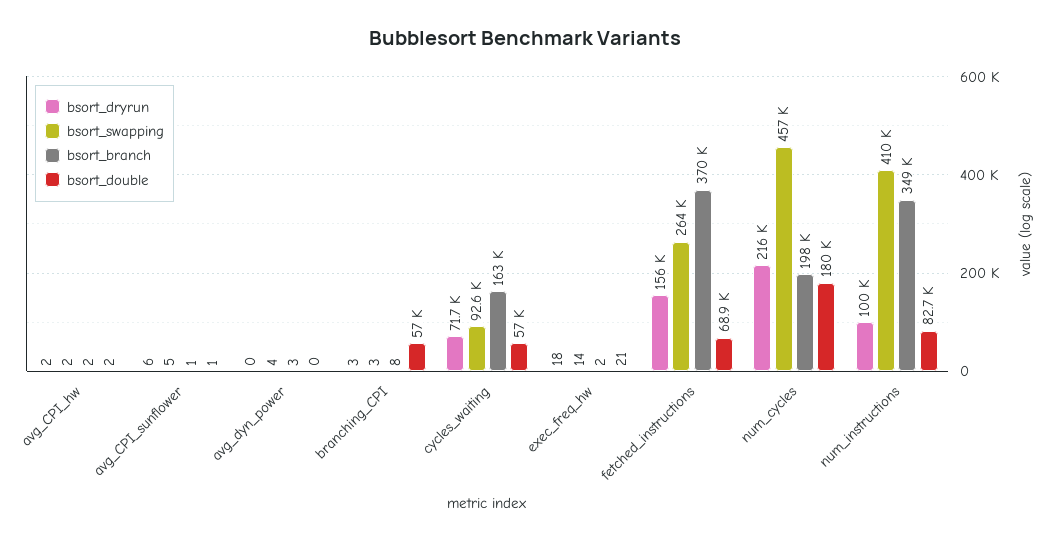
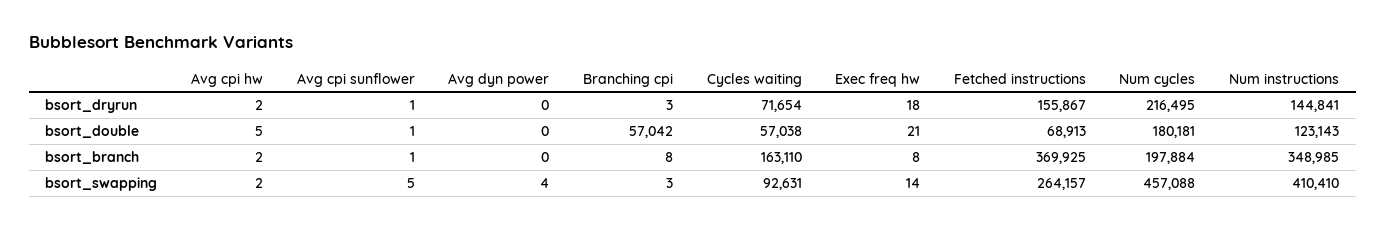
  {
    "bsort_dryrun": {
      "avg_CPI_hw": 2,
-     "avg_CPI_sunflower": 6,
+     "avg_CPI_sunflower": 1,
      "avg_dyn_power": 0,
      "branching_CPI": 3,
      "cycles_waiting": 71654,
      "exec_freq_hw": 18,
      "fetched_instructions": 155867,
      "num_cycles": 216495,
-     "num_instructions": 100000
+     "num_instructions": 144841
    },
    "bsort_swapping": {
      "avg_CPI_hw": 2,
      "avg_CPI_sunflower": 5,
      "avg_dyn_power": 4,
      "branching_CPI": 3,
      "cycles_waiting": 92631,
      "exec_freq_hw": 14,
      "fetched_instructions": 264157,
      "num_cycles": 457088,
      "num_instructions": 410410
    },
    "bsort_branch": {
      "avg_CPI_hw": 2,
      "avg_CPI_sunflower": 1,
-     "avg_dyn_power": 3,
+     "avg_dyn_power": 0,
      "branching_CPI": 8,
      "cycles_waiting": 163110,
-     "exec_freq_hw": 2,
+     "exec_freq_hw": 8,
      "fetched_instructions": 369925,
      "num_cycles": 197884,
      "num_instructions": 348985
    },
    "bsort_double": {
-     "avg_CPI_hw": 2,
+     "avg_CPI_hw": 5,
      "avg_CPI_sunflower": 1,
      "avg_dyn_power": 0,
      "branching_CPI": 57042,
      "cycles_waiting": 57038,
      "exec_freq_hw": 21,
      "fetched_instructions": 68913,
      "num_cycles": 180181,
-     "num_instructions": 82700
+     "num_instructions": 123143
    }
  }

